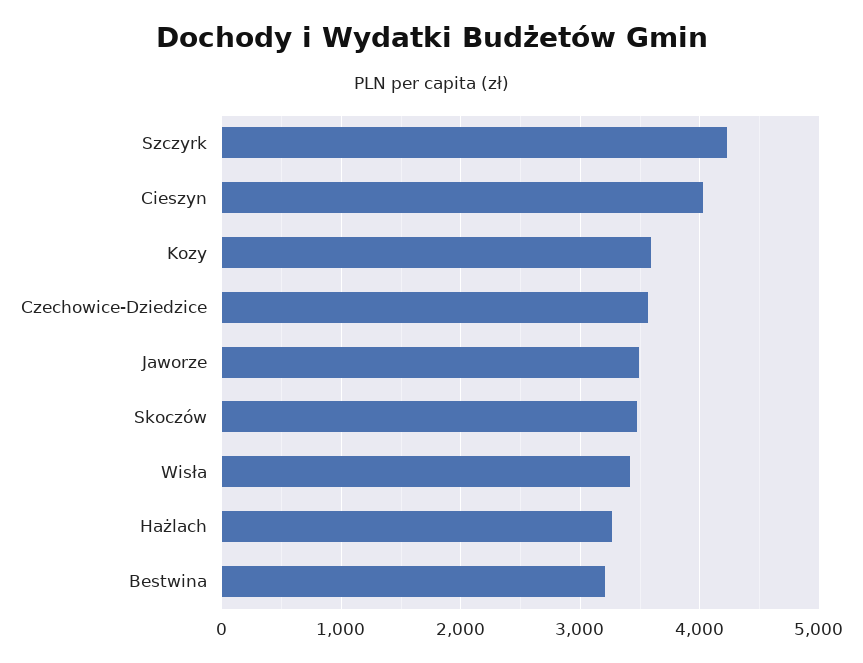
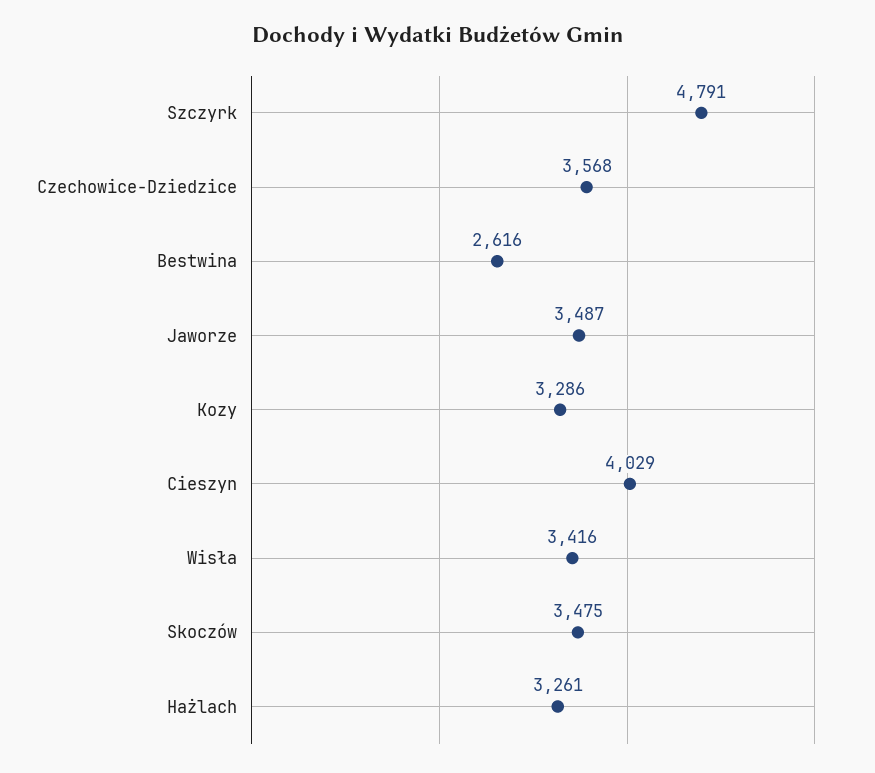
  {
-   "Szczyrk": 4200,
+   "Szczyrk": 4791,
    "Cieszyn": 4029,
-   "Kozy": 3600,
+   "Kozy": 3286,
    "Czechowice-Dziedzice": 3568,
    "Jaworze": 3487,
    "Skoczów": 3475,
    "Wisła": 3416,
    "Hażlach": 3261,
-   "Bestwina": 3200
+   "Bestwina": 2616
  }

